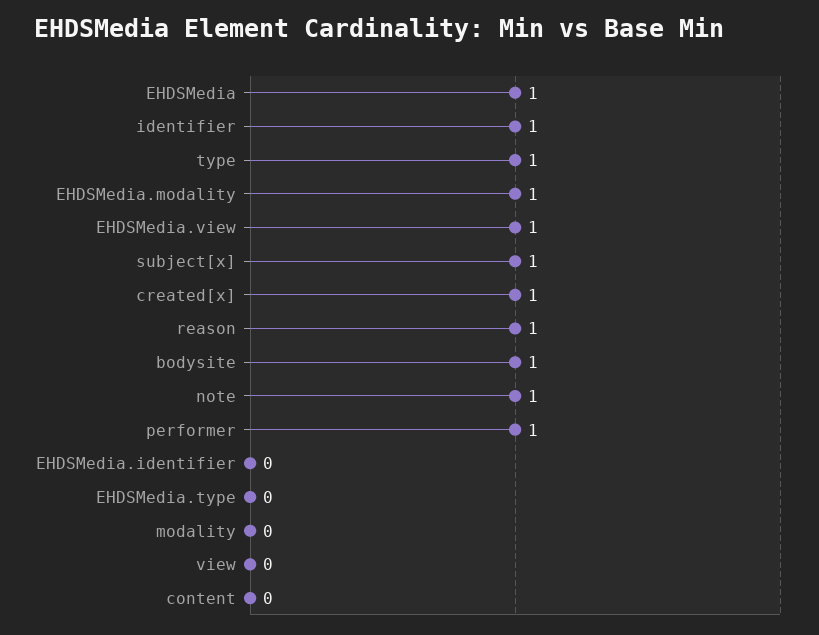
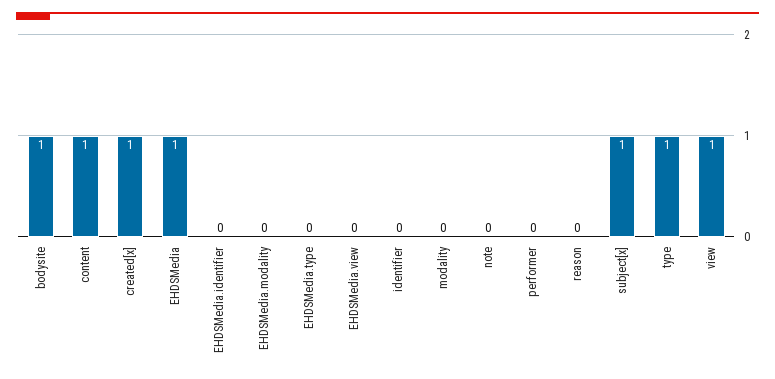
  {
    "EHDSMedia": 1,
-   "identifier": 1,
+   "identifier": 0,
    "type": 1,
-   "EHDSMedia.modality": 1,
+   "EHDSMedia.modality": 0,
-   "EHDSMedia.view": 1,
+   "EHDSMedia.view": 0,
    "subject[x]": 1,
    "created[x]": 1,
-   "reason": 1,
+   "reason": 0,
    "bodysite": 1,
-   "note": 1,
+   "note": 0,
-   "performer": 1,
+   "performer": 0,
    "EHDSMedia.identifier": 0,
    "EHDSMedia.type": 0,
    "modality": 0,
-   "view": 0,
+   "view": 1,
-   "content": 0
+   "content": 1
  }

